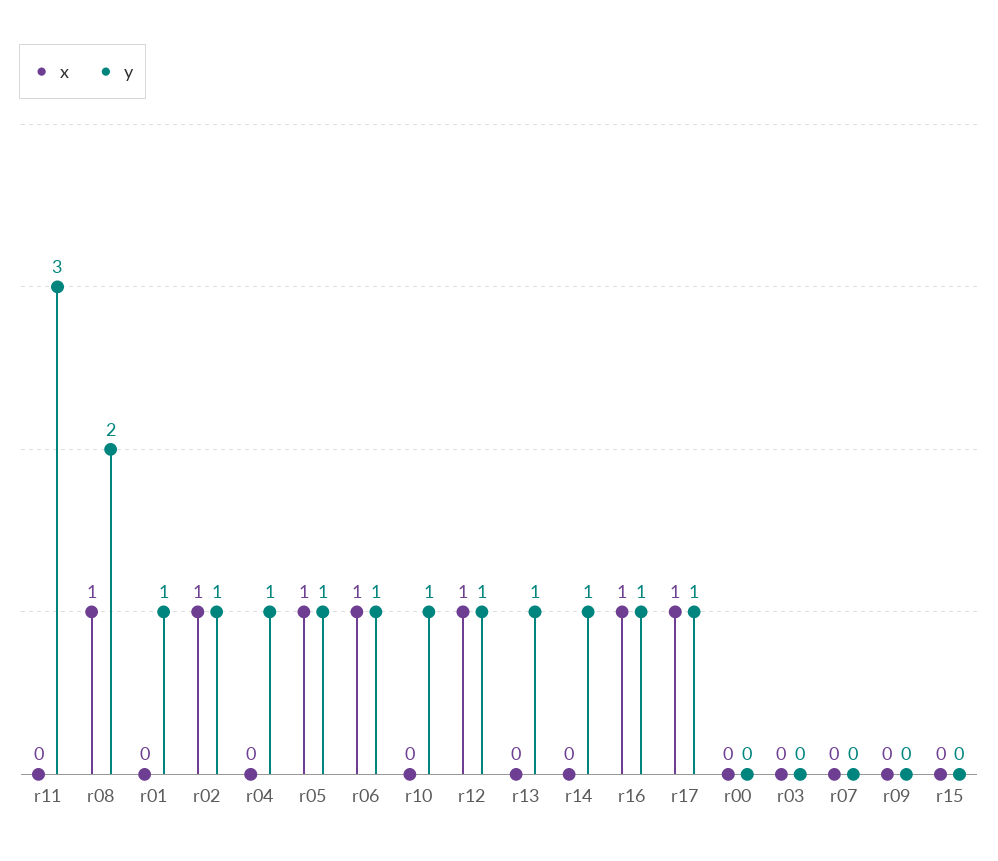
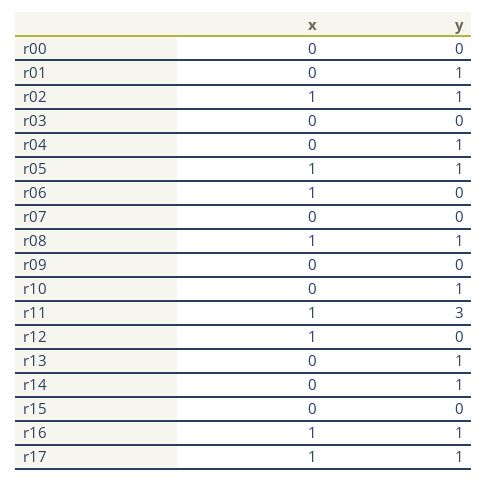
  {
    "x": {
-     "r11": 0,
+     "r11": 1,
      "r08": 1,
      "r01": 0,
      "r02": 1,
      "r04": 0,
      "r05": 1,
      "r06": 1,
      "r10": 0,
      "r12": 1,
      "r13": 0,
      "r14": 0,
      "r16": 1,
      "r17": 1,
      "r00": 0,
      "r03": 0,
      "r07": 0,
      "r09": 0,
      "r15": 0
    },
    "y": {
      "r11": 3,
-     "r08": 2,
+     "r08": 1,
      "r01": 1,
      "r02": 1,
      "r04": 1,
      "r05": 1,
-     "r06": 1,
+     "r06": 0,
      "r10": 1,
-     "r12": 1,
+     "r12": 0,
      "r13": 1,
      "r14": 1,
      "r16": 1,
      "r17": 1,
      "r00": 0,
      "r03": 0,
      "r07": 0,
      "r09": 0,
      "r15": 0
    }
  }

